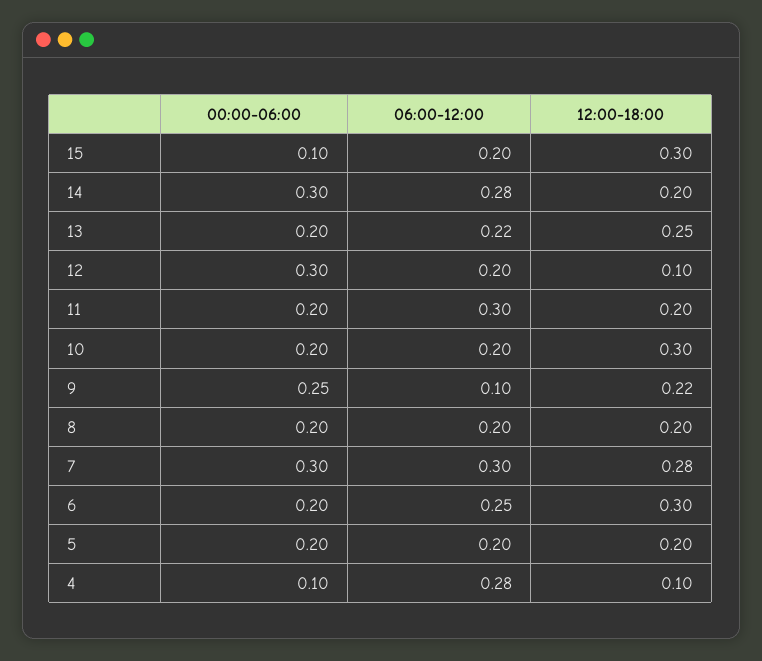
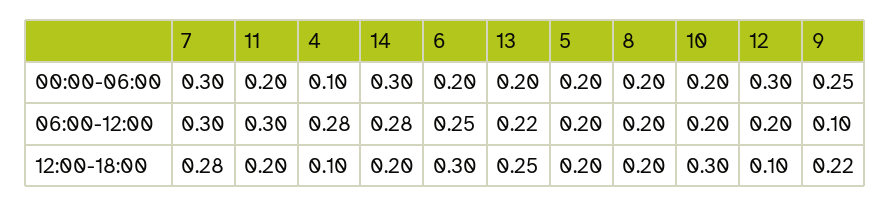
  {
    "00:00-06:00": {
-     "15": 0.1,
      "14": 0.3,
      "13": 0.2,
      "12": 0.3,
      "11": 0.2,
      "10": 0.2,
      "9": 0.25,
      "8": 0.2,
      "7": 0.3,
      "6": 0.2,
      "5": 0.2,
      "4": 0.1
    },
    "06:00-12:00": {
-     "15": 0.2,
      "14": 0.28,
      "13": 0.22,
      "12": 0.2,
      "11": 0.3,
      "10": 0.2,
      "9": 0.1,
      "8": 0.2,
      "7": 0.3,
      "6": 0.25,
      "5": 0.2,
      "4": 0.28
    },
    "12:00-18:00": {
-     "15": 0.3,
      "14": 0.2,
      "13": 0.25,
      "12": 0.1,
      "11": 0.2,
      "10": 0.3,
      "9": 0.22,
      "8": 0.2,
      "7": 0.28,
      "6": 0.3,
      "5": 0.2,
      "4": 0.1
    }
  }

